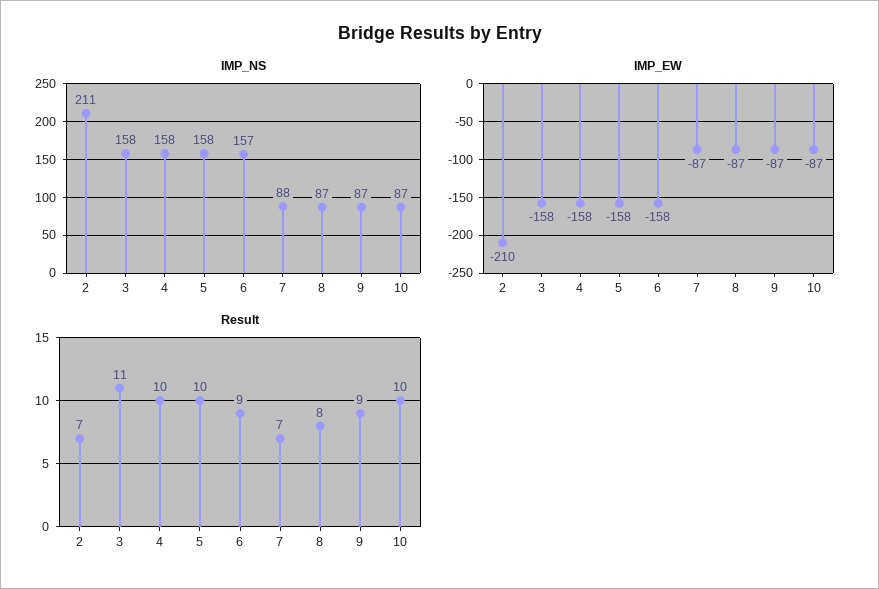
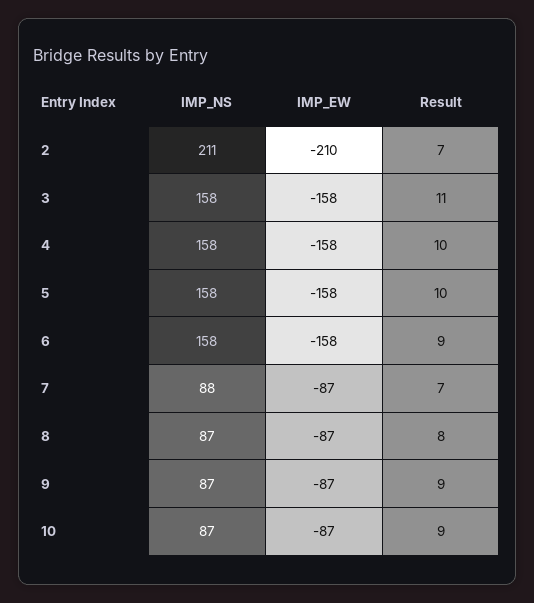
  {
    "IMP_NS": {
      "2": 211,
      "3": 158,
      "4": 158,
      "5": 158,
-     "6": 157,
+     "6": 158,
      "7": 88,
      "8": 87,
      "9": 87,
      "10": 87
    },
    "IMP_EW": {
      "2": -210,
      "3": -158,
      "4": -158,
      "5": -158,
      "6": -158,
      "7": -87,
      "8": -87,
      "9": -87,
      "10": -87
    },
    "Result": {
      "2": 7,
      "3": 11,
      "4": 10,
      "5": 10,
      "6": 9,
      "7": 7,
      "8": 8,
      "9": 9,
-     "10": 10
+     "10": 9
    }
  }

